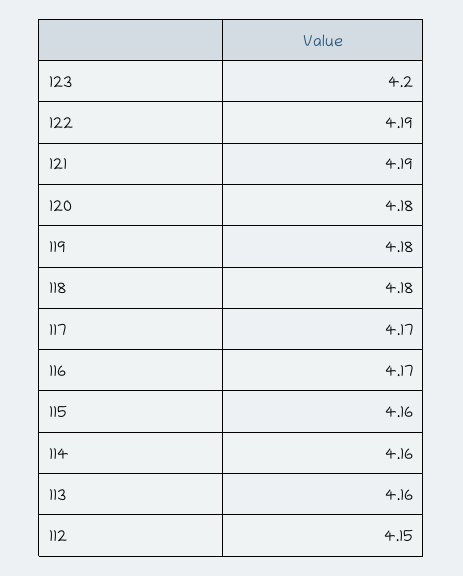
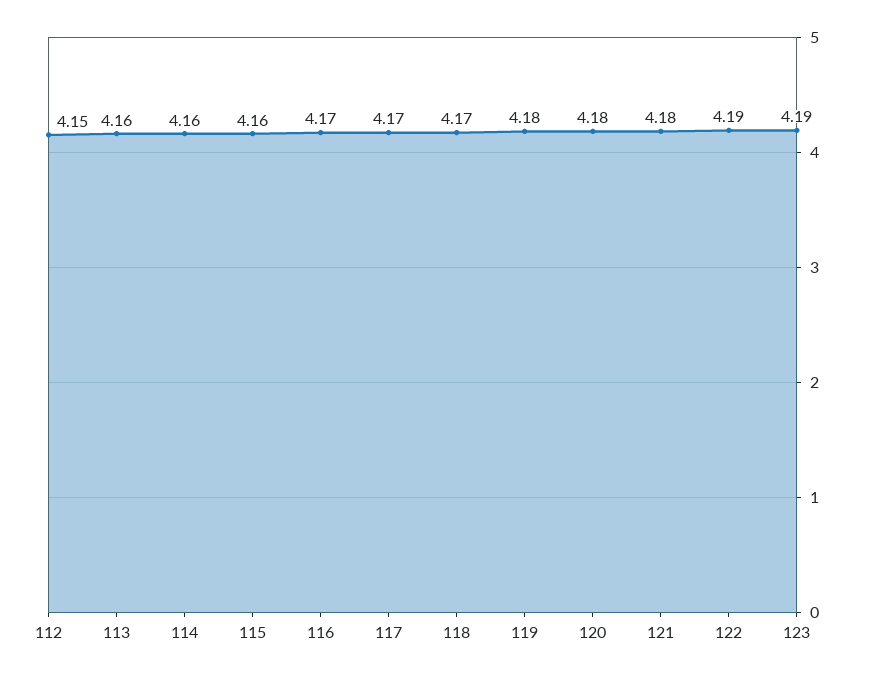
  {
-   "123": 4.2,
+   "123": 4.19,
    "122": 4.19,
-   "121": 4.19,
+   "121": 4.18,
    "120": 4.18,
    "119": 4.18,
-   "118": 4.18,
+   "118": 4.17,
    "117": 4.17,
    "116": 4.17,
    "115": 4.16,
    "114": 4.16,
    "113": 4.16,
    "112": 4.15
  }

